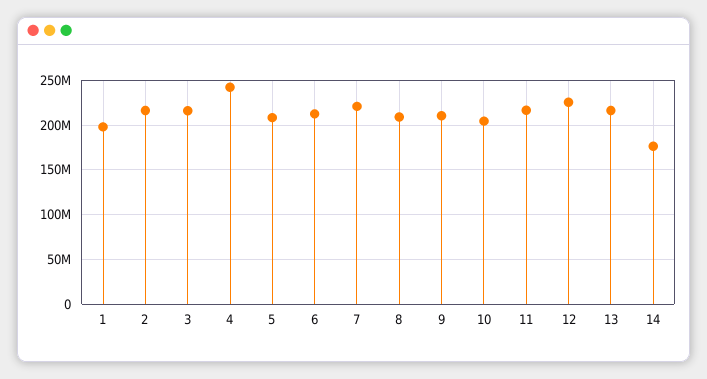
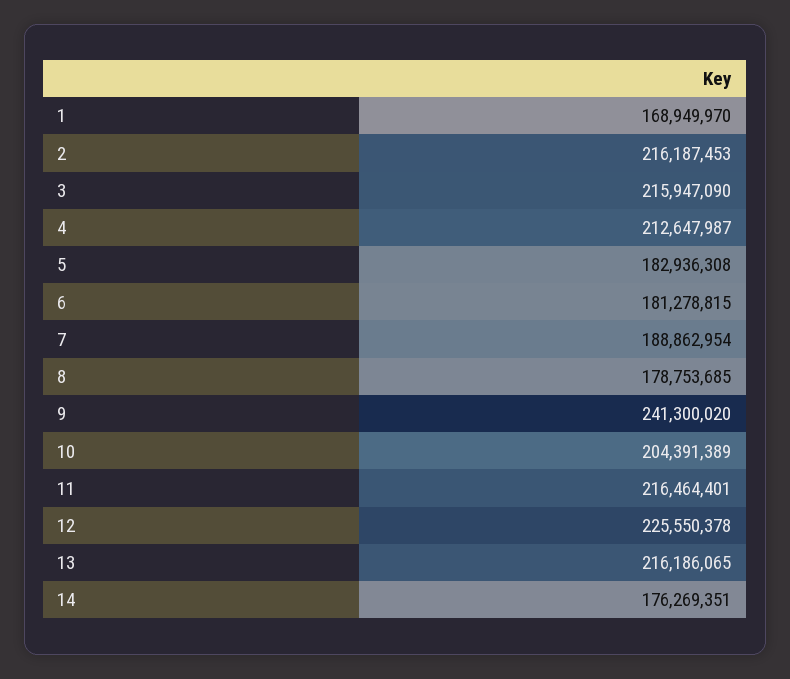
  {
-   "1": 200000000,
+   "1": 168949970,
    "2": 216187453,
    "3": 215947090,
-   "4": 240000000,
+   "4": 212647987,
-   "5": 210000000,
+   "5": 182936308,
-   "6": 210000000,
+   "6": 181278815,
-   "7": 220000000,
+   "7": 188862954,
-   "8": 210000000,
+   "8": 178753685,
-   "9": 210000000,
+   "9": 241300020,
    "10": 204391389,
    "11": 216464401,
    "12": 225550378,
    "13": 216186065,
    "14": 176269351
  }

